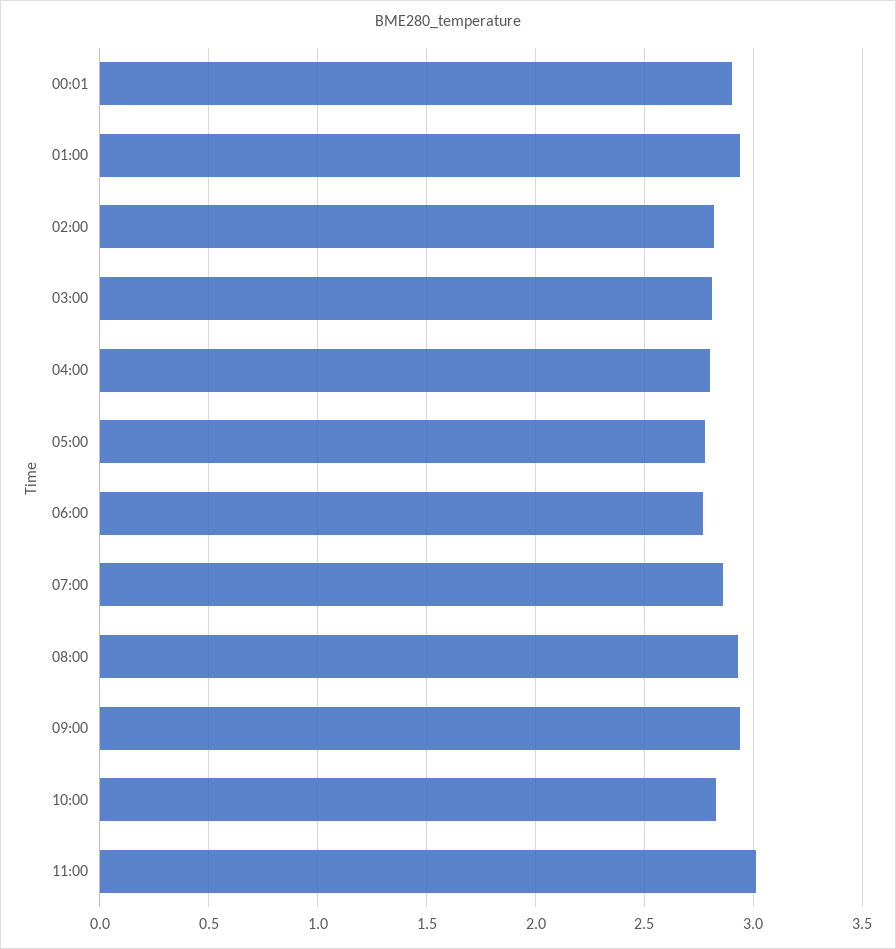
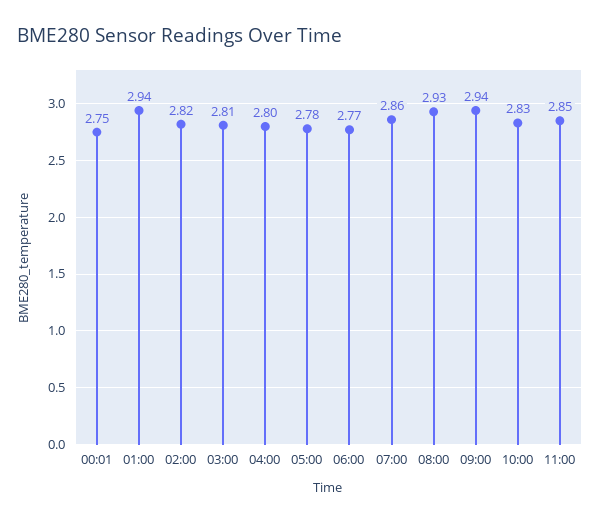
  {
-   "00:01": 2.9,
+   "00:01": 2.75,
    "01:00": 2.94,
    "02:00": 2.82,
    "03:00": 2.81,
    "04:00": 2.8,
    "05:00": 2.78,
    "06:00": 2.77,
    "07:00": 2.86,
    "08:00": 2.93,
    "09:00": 2.94,
    "10:00": 2.83,
-   "11:00": 3
+   "11:00": 2.85
  }

